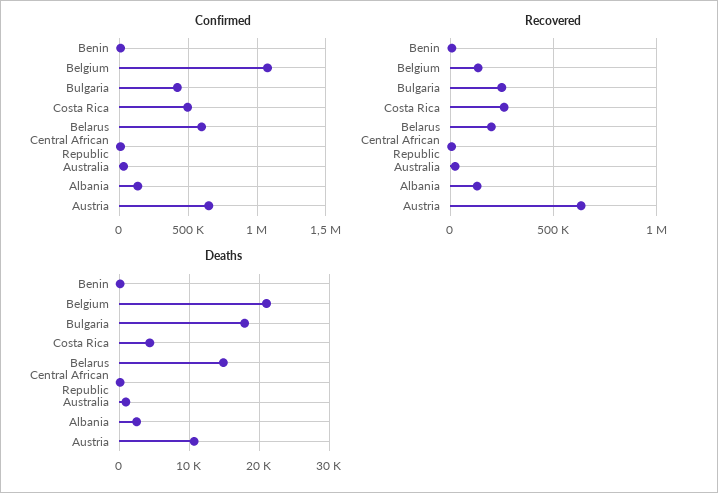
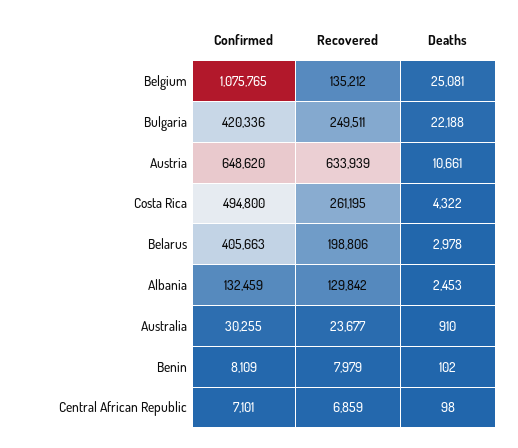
  {
    "Confirmed": {
      "Benin": 8109,
      "Belgium": 1075765,
      "Bulgaria": 420336,
      "Costa Rica": 494800,
-     "Belarus": 600000,
+     "Belarus": 405663,
      "Central African Republic": 7101,
      "Australia": 30255,
      "Albania": 132459,
      "Austria": 648620
    },
    "Recovered": {
      "Benin": 7979,
      "Belgium": 135212,
      "Bulgaria": 249511,
      "Costa Rica": 261195,
      "Belarus": 198806,
      "Central African Republic": 6859,
      "Australia": 23677,
      "Albania": 129842,
      "Austria": 633939
    },
    "Deaths": {
      "Benin": 102,
-     "Belgium": 21000,
+     "Belgium": 25081,
-     "Bulgaria": 18000,
+     "Bulgaria": 22188,
      "Costa Rica": 4322,
-     "Belarus": 15000,
+     "Belarus": 2978,
      "Central African Republic": 98,
      "Australia": 910,
      "Albania": 2453,
      "Austria": 10661
    }
  }

